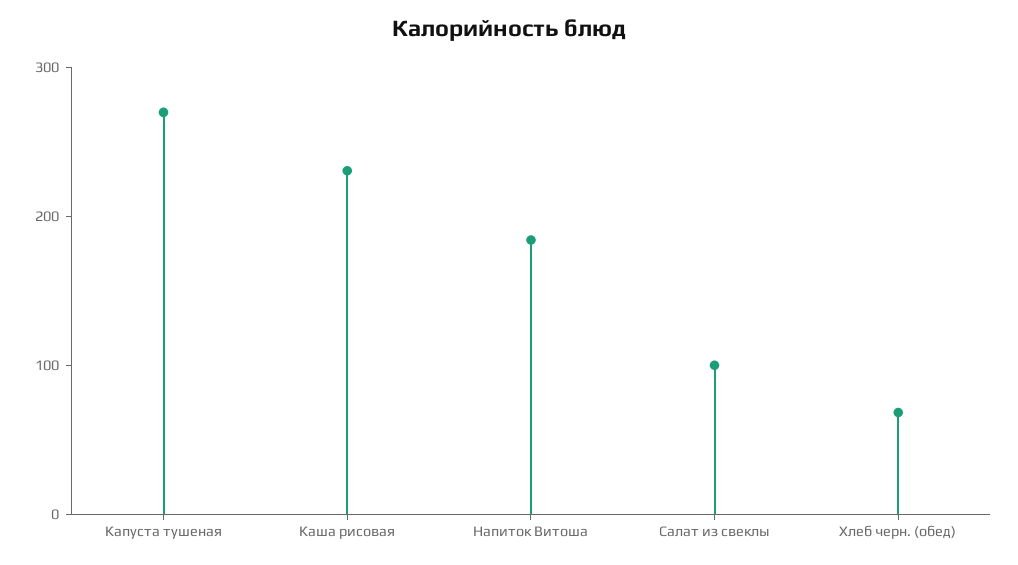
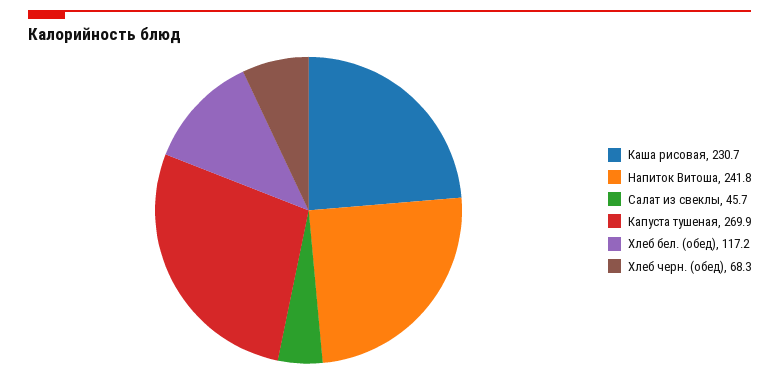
  {
    "Капуста тушеная": 269.9,
    "Каша рисовая": 230.7,
-   "Напиток Витоша": 180,
+   "Напиток Витоша": 241.8,
-   "Салат из свеклы": 100,
+   "Салат из свеклы": 45.7,
-   "Хлеб черн. (обед)": 68.3
+   "Хлеб черн. (обед)": 68.3,
+   "Хлеб бел. (обед)": 117.2
  }

